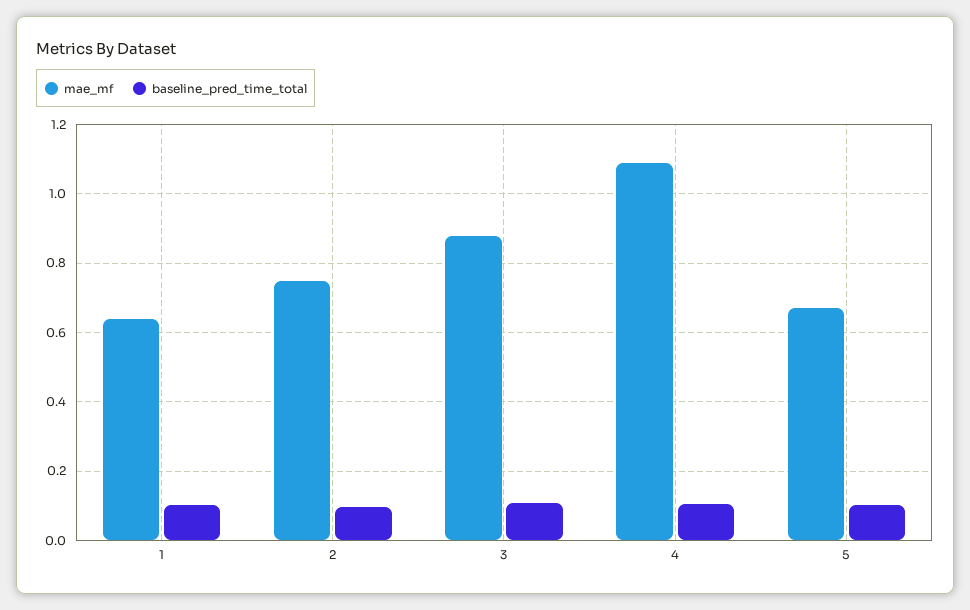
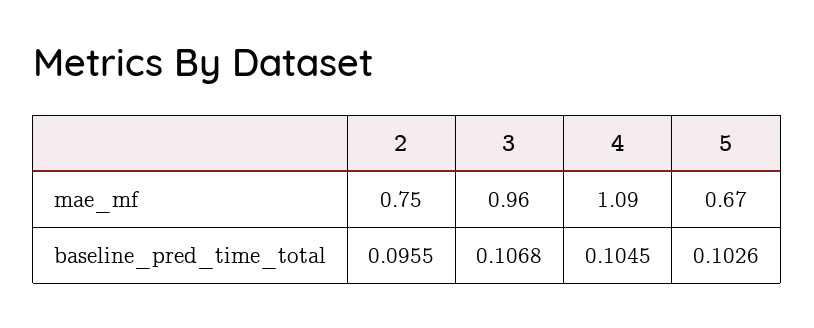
  {
    "mae_mf": {
-     "1": 0.64,
      "2": 0.75,
-     "3": 0.88,
+     "3": 0.96,
      "4": 1.09,
      "5": 0.67
    },
    "baseline_pred_time_total": {
-     "1": 0.1,
      "2": 0.0955,
      "3": 0.1068,
      "4": 0.1045,
      "5": 0.1026
    }
  }

